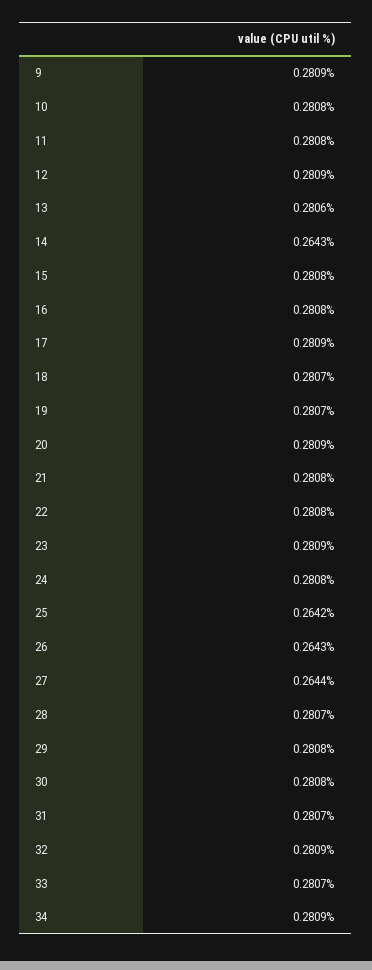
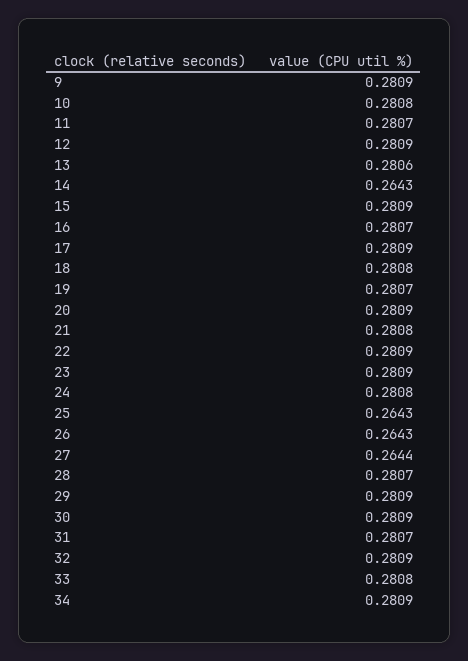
  {
    "9": 0.2809,
    "10": 0.2808,
-   "11": 0.2808,
+   "11": 0.2807,
    "12": 0.2809,
    "13": 0.2806,
    "14": 0.2643,
-   "15": 0.2808,
+   "15": 0.2809,
-   "16": 0.2808,
+   "16": 0.2807,
    "17": 0.2809,
-   "18": 0.2807,
+   "18": 0.2808,
    "19": 0.2807,
    "20": 0.2809,
    "21": 0.2808,
-   "22": 0.2808,
+   "22": 0.2809,
    "23": 0.2809,
    "24": 0.2808,
-   "25": 0.2642,
+   "25": 0.2643,
    "26": 0.2643,
    "27": 0.2644,
    "28": 0.2807,
-   "29": 0.2808,
+   "29": 0.2809,
-   "30": 0.2808,
+   "30": 0.2809,
    "31": 0.2807,
    "32": 0.2809,
-   "33": 0.2807,
+   "33": 0.2808,
    "34": 0.2809
  }

